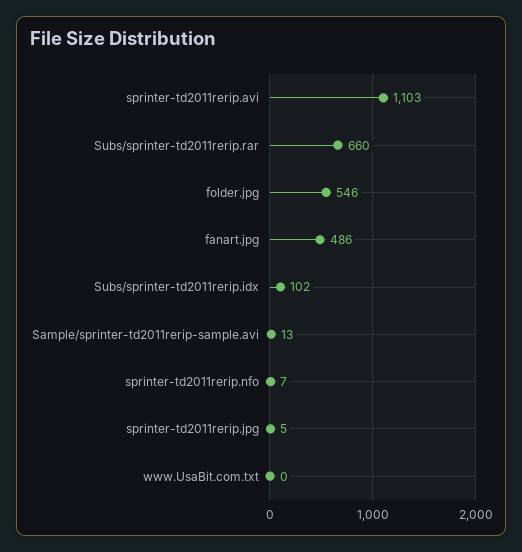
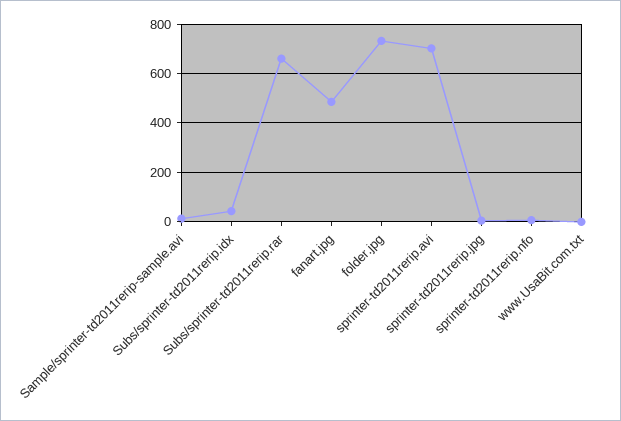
  {
-   "sprinter-td2011rerip.avi": 1103,
+   "sprinter-td2011rerip.avi": 700,
    "Subs/sprinter-td2011rerip.rar": 660,
-   "folder.jpg": 546,
+   "folder.jpg": 725,
    "fanart.jpg": 486,
-   "Subs/sprinter-td2011rerip.idx": 102,
+   "Subs/sprinter-td2011rerip.idx": 50,
    "Sample/sprinter-td2011rerip-sample.avi": 13,
    "sprinter-td2011rerip.nfo": 7,
    "sprinter-td2011rerip.jpg": 5,
    "www.UsaBit.com.txt": 0
  }

